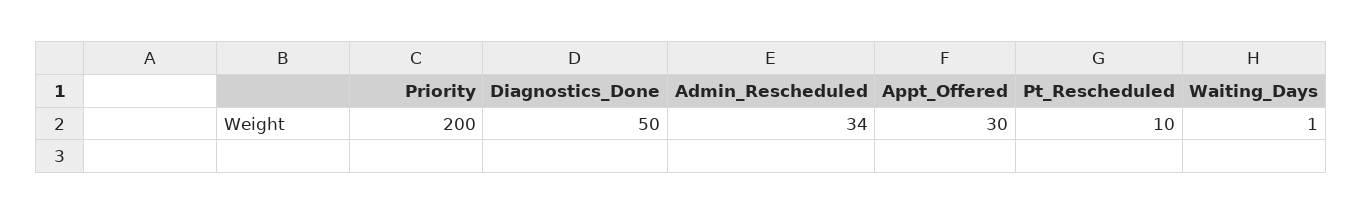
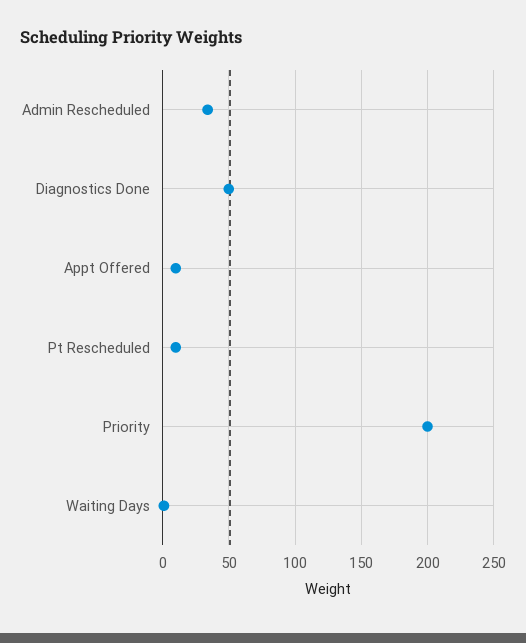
  {
    "Priority": 200,
    "Diagnostics_Done": 50,
    "Admin_Rescheduled": 34,
-   "Appt_Offered": 30,
+   "Appt_Offered": 10,
    "Pt_Rescheduled": 10,
    "Waiting_Days": 1
  }

